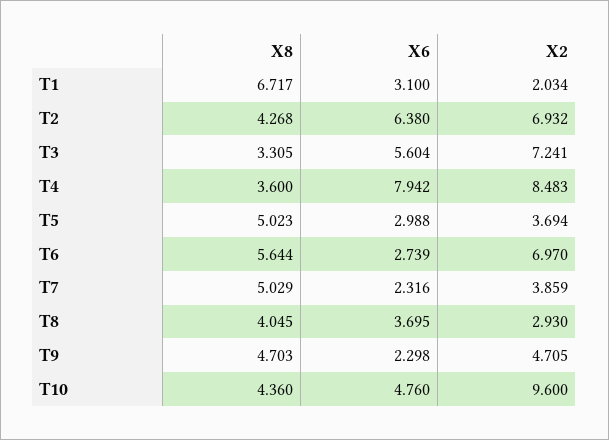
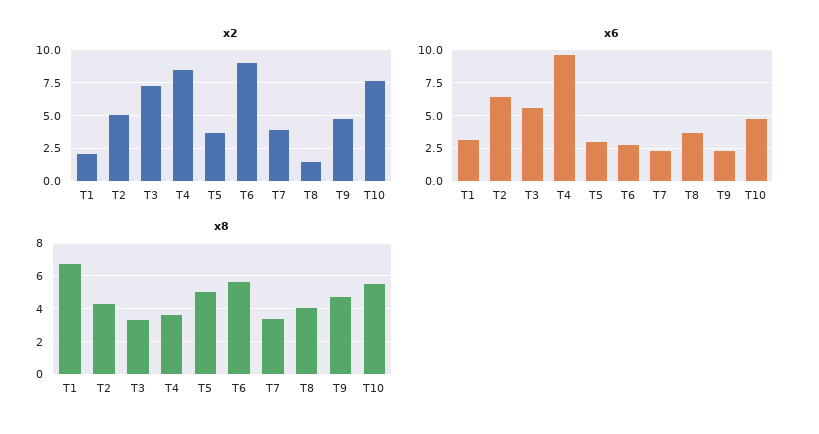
  {
    "X8": {
      "T1": 6.717,
      "T2": 4.268,
      "T3": 3.305,
      "T4": 3.6,
      "T5": 5.023,
      "T6": 5.644,
-     "T7": 5.029,
+     "T7": 3.5,
      "T8": 4.045,
      "T9": 4.703,
-     "T10": 4.36
+     "T10": 5.5
    },
    "X6": {
      "T1": 3.1,
      "T2": 6.38,
      "T3": 5.604,
-     "T4": 7.942,
+     "T4": 9.5,
      "T5": 2.988,
      "T6": 2.739,
      "T7": 2.316,
      "T8": 3.695,
      "T9": 2.298,
      "T10": 4.76
    },
    "X2": {
      "T1": 2.034,
-     "T2": 6.932,
+     "T2": 5,
      "T3": 7.241,
      "T4": 8.483,
      "T5": 3.694,
-     "T6": 6.97,
+     "T6": 9,
      "T7": 3.859,
-     "T8": 2.93,
+     "T8": 1.5,
      "T9": 4.705,
-     "T10": 9.6
+     "T10": 7.5
    }
  }

